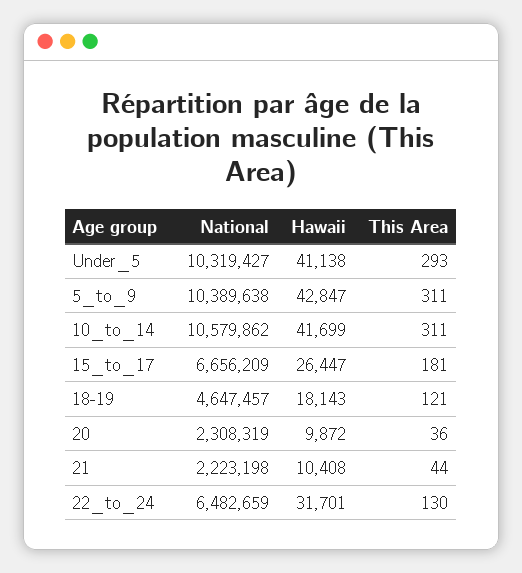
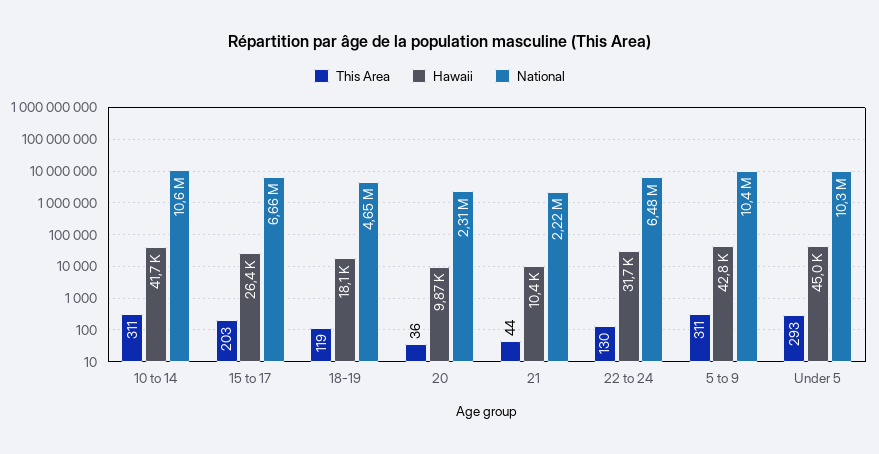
  {
    "National": {
      "Under_5": 10319427,
      "5_to_9": 10389638,
      "10_to_14": 10579862,
      "15_to_17": 6656209,
      "18-19": 4647457,
      "20": 2308319,
      "21": 2223198,
      "22_to_24": 6482659
    },
    "Hawaii": {
-     "Under_5": 41138,
+     "Under_5": 45000,
      "5_to_9": 42847,
      "10_to_14": 41699,
      "15_to_17": 26447,
      "18-19": 18143,
      "20": 9872,
      "21": 10408,
      "22_to_24": 31701
    },
    "This Area": {
      "Under_5": 293,
      "5_to_9": 311,
      "10_to_14": 311,
-     "15_to_17": 181,
+     "15_to_17": 203,
-     "18-19": 121,
+     "18-19": 119,
      "20": 36,
      "21": 44,
      "22_to_24": 130
    }
  }

